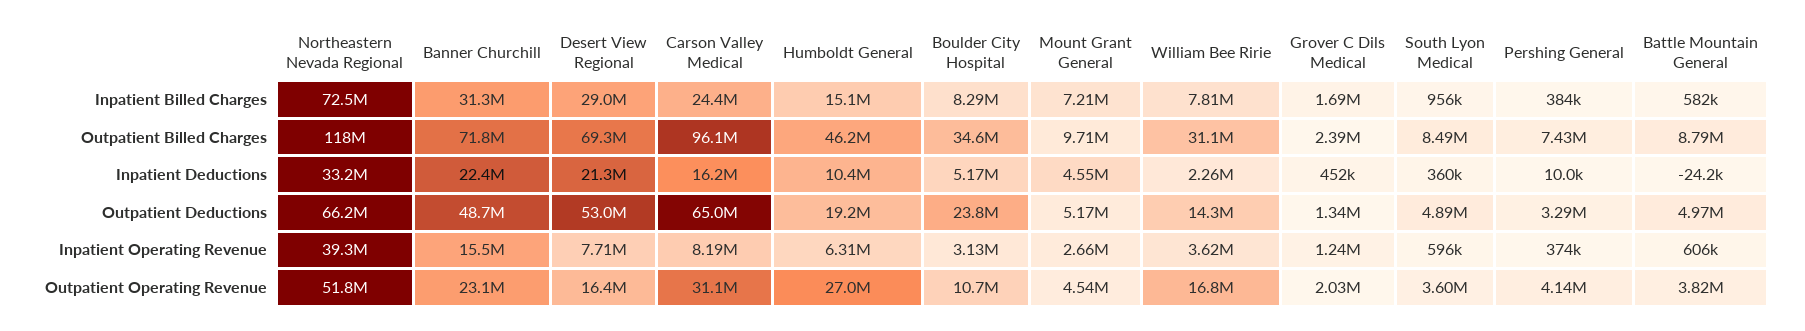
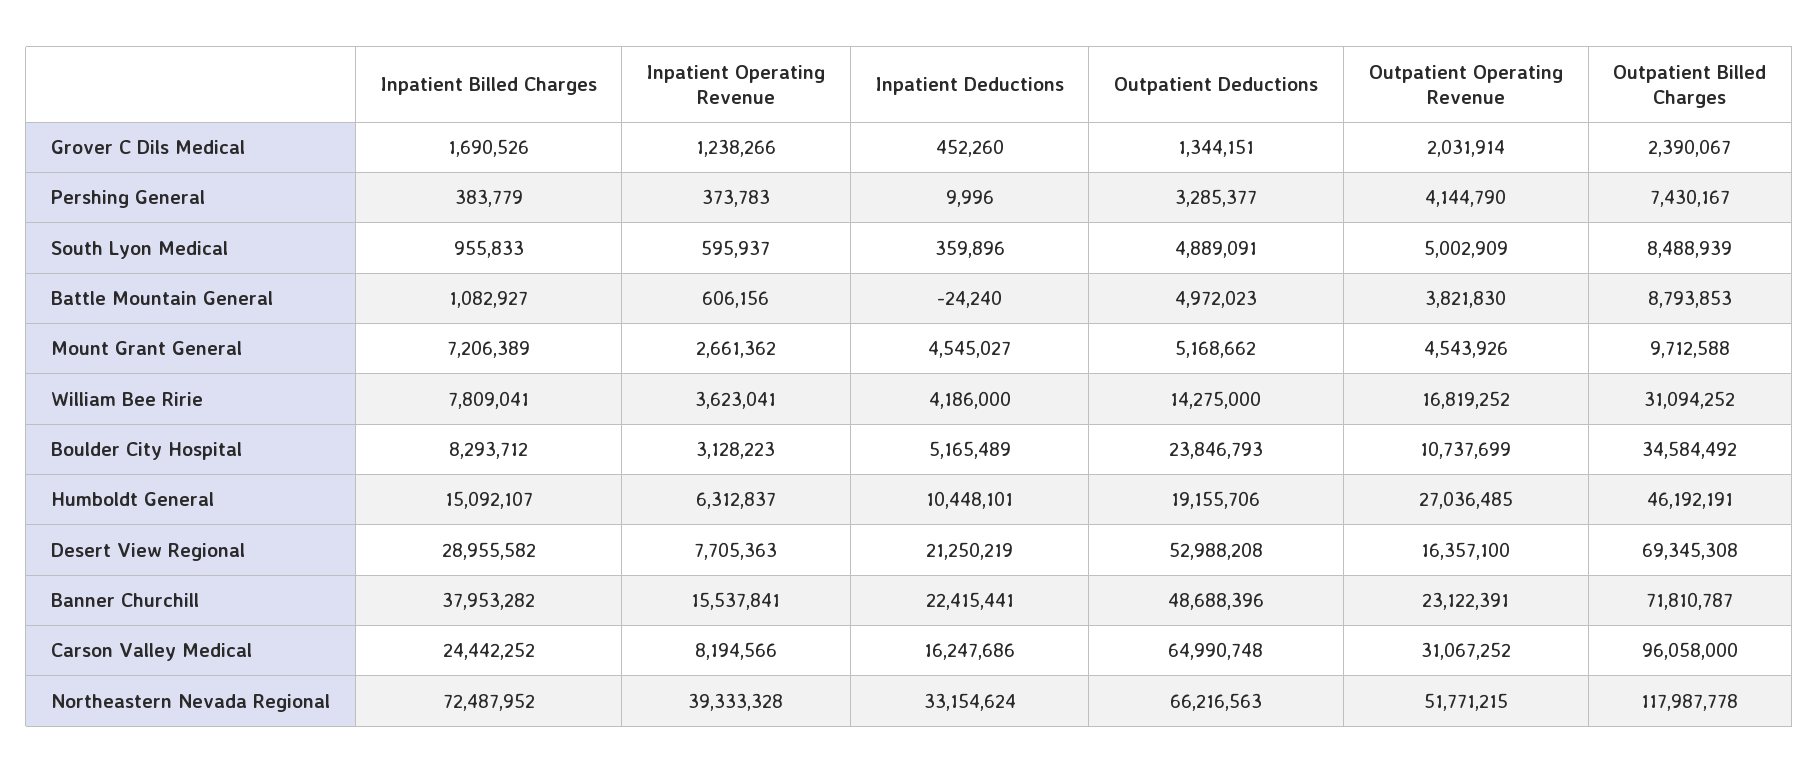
  {
    "Northeastern Nevada Regional": {
      "Inpatient Billed Charges": 72487952,
      "Outpatient Billed Charges": 117987778,
      "Inpatient Deductions": 33154624,
      "Outpatient Deductions": 66216563,
      "Inpatient Operating Revenue": 39333328,
      "Outpatient Operating Revenue": 51771215
    },
    "Banner Churchill": {
-     "Inpatient Billed Charges": 31300000,
+     "Inpatient Billed Charges": 37953282,
      "Outpatient Billed Charges": 71810787,
      "Inpatient Deductions": 22415441,
      "Outpatient Deductions": 48688396,
      "Inpatient Operating Revenue": 15537841,
      "Outpatient Operating Revenue": 23122391
    },
    "Desert View Regional": {
      "Inpatient Billed Charges": 28955582,
      "Outpatient Billed Charges": 69345308,
      "Inpatient Deductions": 21250219,
      "Outpatient Deductions": 52988208,
      "Inpatient Operating Revenue": 7705363,
      "Outpatient Operating Revenue": 16357100
    },
    "Carson Valley Medical": {
      "Inpatient Billed Charges": 24442252,
      "Outpatient Billed Charges": 96058000,
      "Inpatient Deductions": 16247686,
      "Outpatient Deductions": 64990748,
      "Inpatient Operating Revenue": 8194566,
      "Outpatient Operating Revenue": 31067252
    },
    "Humboldt General": {
      "Inpatient Billed Charges": 15092107,
      "Outpatient Billed Charges": 46192191,
      "Inpatient Deductions": 10448101,
      "Outpatient Deductions": 19155706,
      "Inpatient Operating Revenue": 6312837,
      "Outpatient Operating Revenue": 27036485
    },
    "Boulder City Hospital": {
      "Inpatient Billed Charges": 8293712,
      "Outpatient Billed Charges": 34584492,
      "Inpatient Deductions": 5165489,
      "Outpatient Deductions": 23846793,
      "Inpatient Operating Revenue": 3128223,
      "Outpatient Operating Revenue": 10737699
    },
    "Mount Grant General": {
      "Inpatient Billed Charges": 7206389,
      "Outpatient Billed Charges": 9712588,
      "Inpatient Deductions": 4545027,
      "Outpatient Deductions": 5168662,
      "Inpatient Operating Revenue": 2661362,
      "Outpatient Operating Revenue": 4543926
    },
    "William Bee Ririe": {
      "Inpatient Billed Charges": 7809041,
      "Outpatient Billed Charges": 31094252,
-     "Inpatient Deductions": 2260000,
+     "Inpatient Deductions": 4186000,
      "Outpatient Deductions": 14275000,
      "Inpatient Operating Revenue": 3623041,
      "Outpatient Operating Revenue": 16819252
    },
    "Grover C Dils Medical": {
      "Inpatient Billed Charges": 1690526,
      "Outpatient Billed Charges": 2390067,
      "Inpatient Deductions": 452260,
      "Outpatient Deductions": 1344151,
      "Inpatient Operating Revenue": 1238266,
      "Outpatient Operating Revenue": 2031914
    },
    "South Lyon Medical": {
      "Inpatient Billed Charges": 955833,
      "Outpatient Billed Charges": 8488939,
      "Inpatient Deductions": 359896,
      "Outpatient Deductions": 4889091,
      "Inpatient Operating Revenue": 595937,
-     "Outpatient Operating Revenue": 3600000
+     "Outpatient Operating Revenue": 5002909
    },
    "Pershing General": {
      "Inpatient Billed Charges": 383779,
      "Outpatient Billed Charges": 7430167,
      "Inpatient Deductions": 9996,
      "Outpatient Deductions": 3285377,
      "Inpatient Operating Revenue": 373783,
      "Outpatient Operating Revenue": 4144790
    },
    "Battle Mountain General": {
-     "Inpatient Billed Charges": 582000,
+     "Inpatient Billed Charges": 1082927,
      "Outpatient Billed Charges": 8793853,
      "Inpatient Deductions": -24240,
      "Outpatient Deductions": 4972023,
      "Inpatient Operating Revenue": 606156,
      "Outpatient Operating Revenue": 3821830
    }
  }

